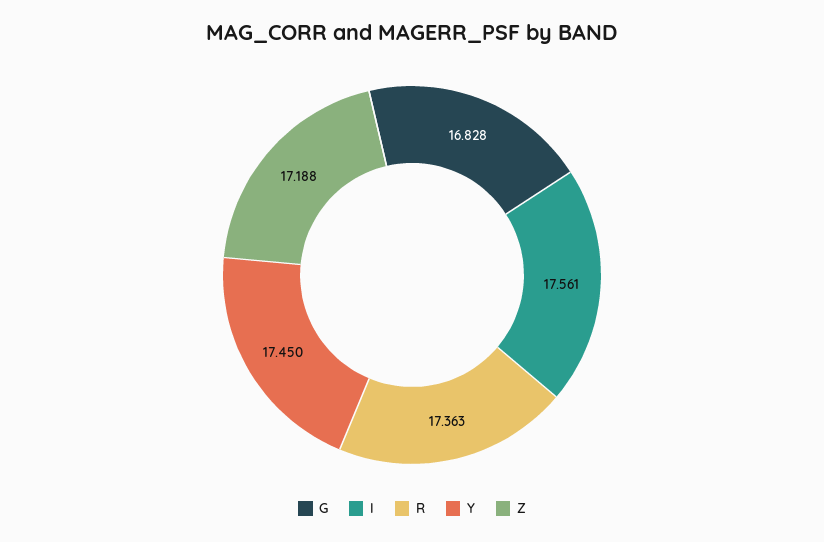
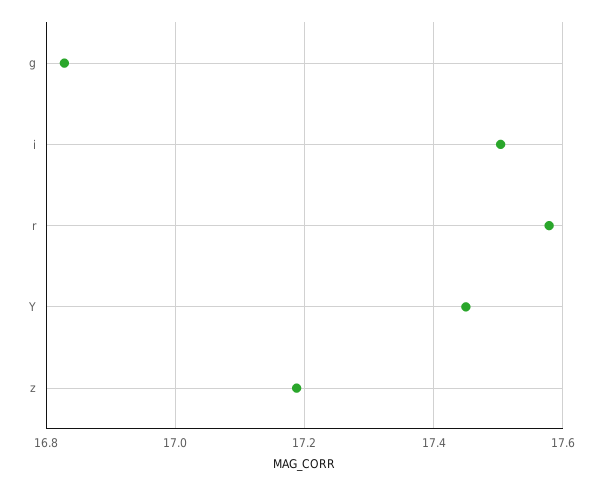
  {
    "G": 16.828,
-   "I": 17.561,
+   "I": 17.5,
-   "R": 17.363,
+   "R": 17.58,
    "Y": 17.45,
    "Z": 17.188
  }

